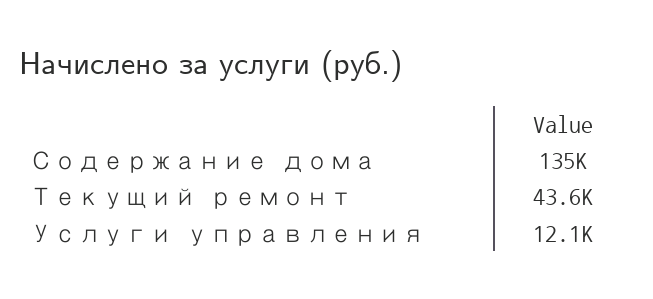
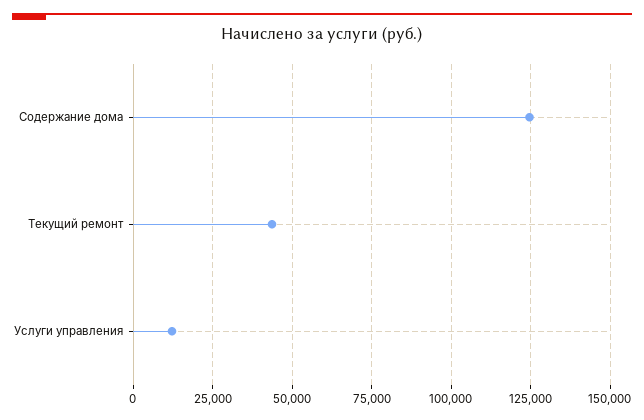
  {
-   "Содержание дома": 135000,
+   "Содержание дома": 125000,
    "Текущий ремонт": 43600,
    "Услуги управления": 12100
  }

